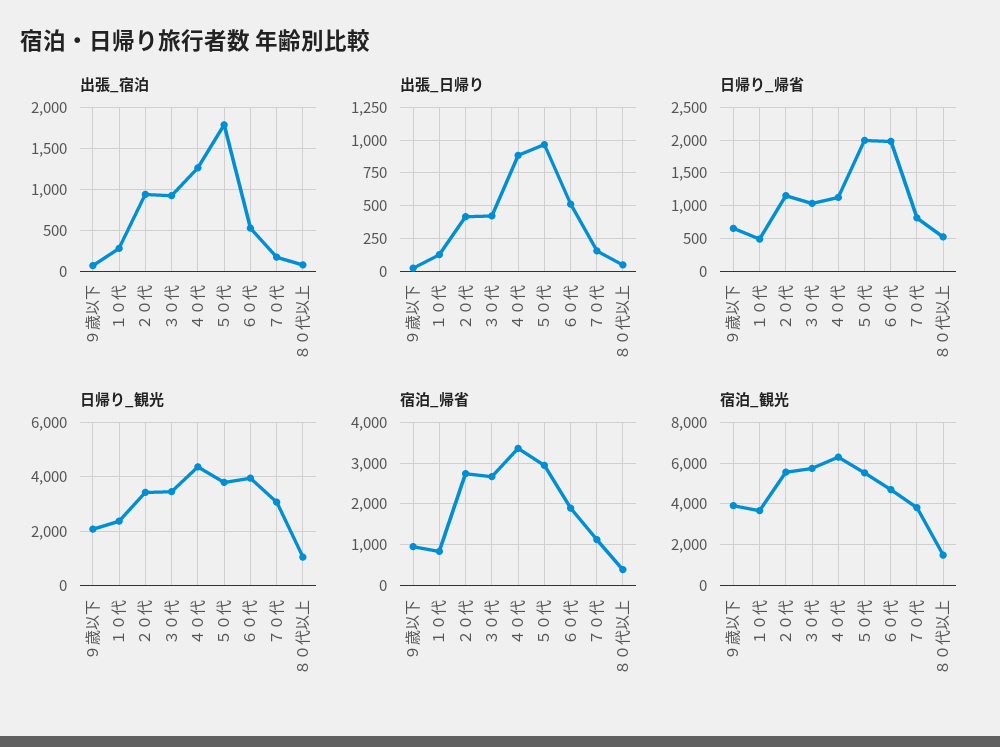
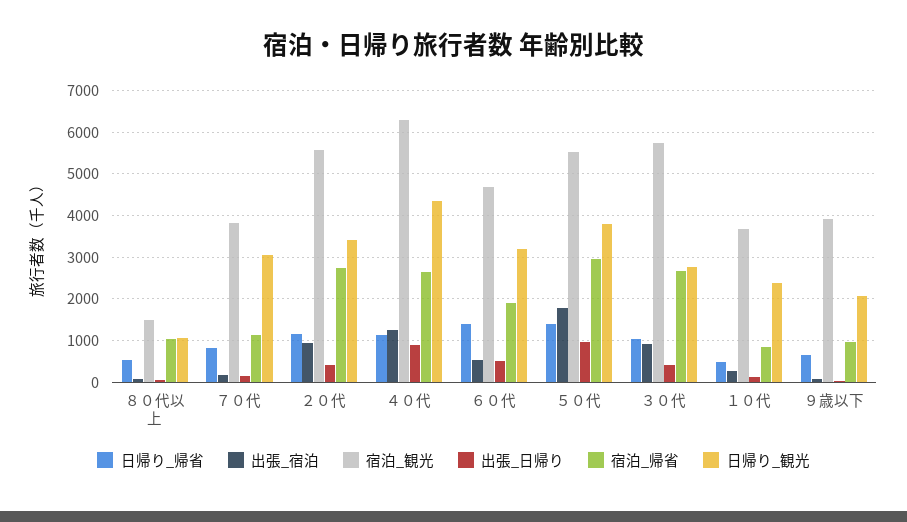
  {
    "出張_宿泊": {
      "９歳以下": 100,
      "１０代": 300,
      "２０代": 900,
      "３０代": 900,
      "４０代": 1300,
      "５０代": 1800,
      "６０代": 500,
      "７０代": 200,
      "８０代以上": 100
    },
    "出張_日帰り": {
      "９歳以下": 0,
      "１０代": 150,
      "２０代": 400,
      "３０代": 400,
      "４０代": 900,
      "５０代": 950,
      "６０代": 500,
      "７０代": 150,
      "８０代以上": 50
    },
    "日帰り_帰省": {
      "９歳以下": 700,
      "１０代": 500,
      "２０代": 1200,
      "３０代": 1000,
      "４０代": 1100,
-     "５０代": 2000,
+     "５０代": 1400,
-     "６０代": 2000,
+     "６０代": 1400,
      "７０代": 800,
      "８０代以上": 500
    },
    "日帰り_観光": {
      "９歳以下": 2000,
      "１０代": 2400,
      "２０代": 3400,
-     "３０代": 3500,
+     "３０代": 2800,
      "４０代": 4400,
      "５０代": 3800,
-     "６０代": 4000,
+     "６０代": 3200,
      "７０代": 3000,
      "８０代以上": 1000
    },
    "宿泊_帰省": {
      "９歳以下": 1000,
      "１０代": 800,
      "２０代": 2800,
      "３０代": 2600,
-     "４０代": 3400,
+     "４０代": 2600,
      "５０代": 3000,
      "６０代": 2000,
      "７０代": 1200,
-     "８０代以上": 400
+     "８０代以上": 1000
    },
    "宿泊_観光": {
      "９歳以下": 4000,
      "１０代": 3600,
      "２０代": 5600,
      "３０代": 5800,
      "４０代": 6200,
      "５０代": 5600,
      "６０代": 4600,
      "７０代": 3800,
      "８０代以上": 1400
    }
  }

